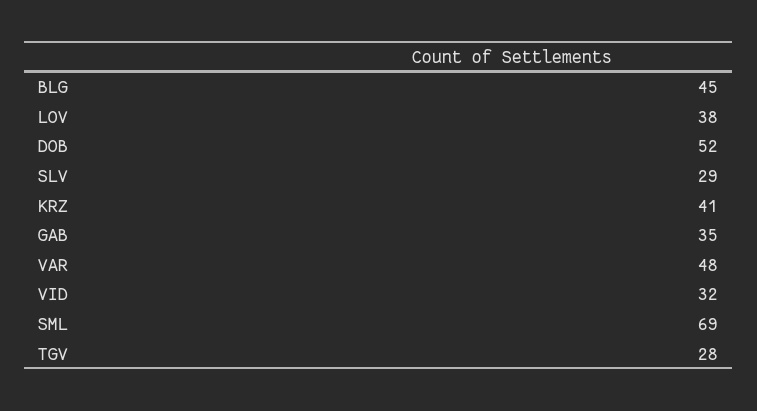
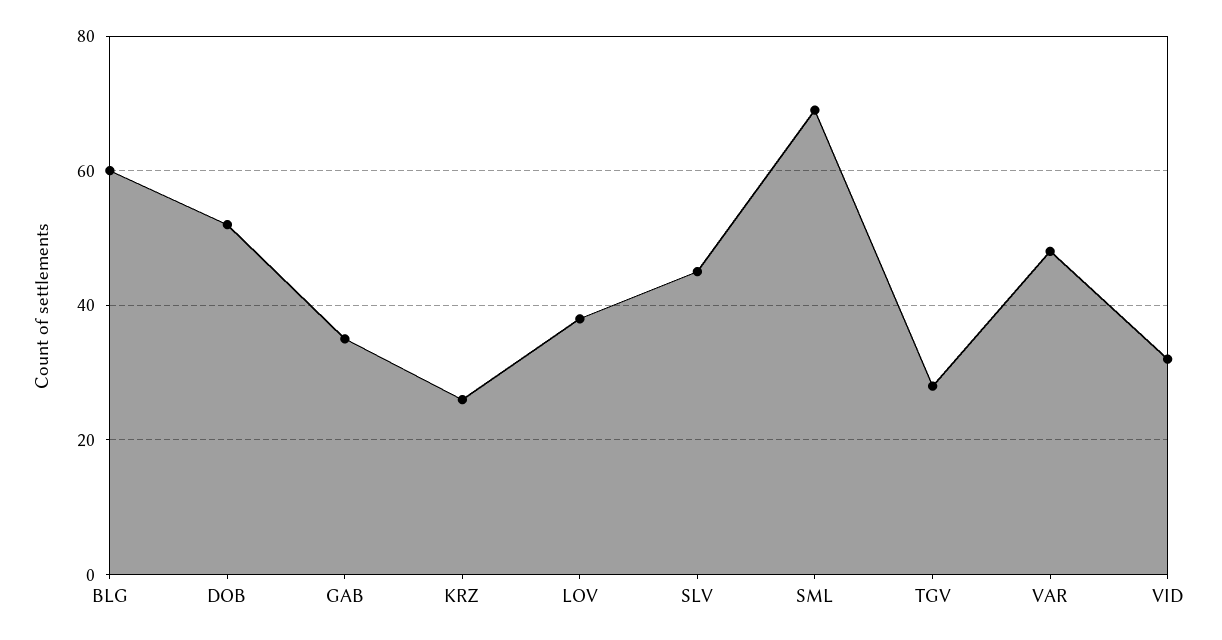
  {
-   "BLG": 45,
+   "BLG": 60,
    "LOV": 38,
    "DOB": 52,
-   "SLV": 29,
+   "SLV": 45,
-   "KRZ": 41,
+   "KRZ": 25,
    "GAB": 35,
    "VAR": 48,
    "VID": 32,
    "SML": 69,
    "TGV": 28
  }

